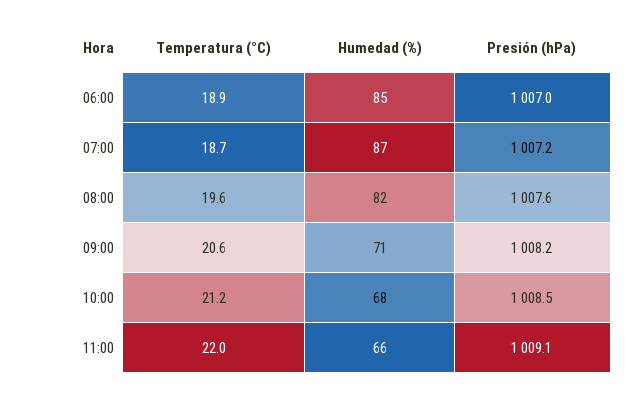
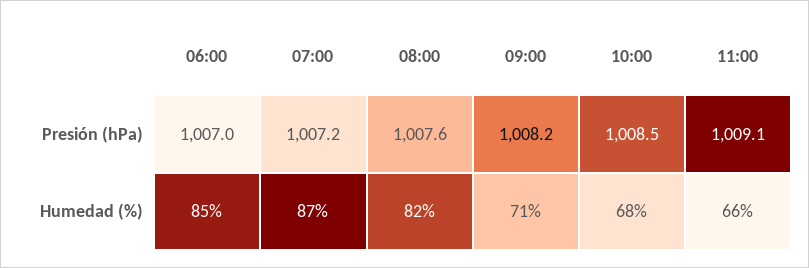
  {
-   "Temperatura (°C)": {
-     "06:00": 18.9,
-     "07:00": 18.7,
-     "08:00": 19.6,
-     "09:00": 20.6,
-     "10:00": 21.2,
-     "11:00": 22
-   },
    "Humedad (%)": {
      "06:00": 85,
      "07:00": 87,
      "08:00": 82,
      "09:00": 71,
      "10:00": 68,
      "11:00": 66
    },
    "Presión (hPa)": {
      "06:00": 1007,
      "07:00": 1007.2,
      "08:00": 1007.6,
      "09:00": 1008.2,
      "10:00": 1008.5,
      "11:00": 1009.1
    }
  }

